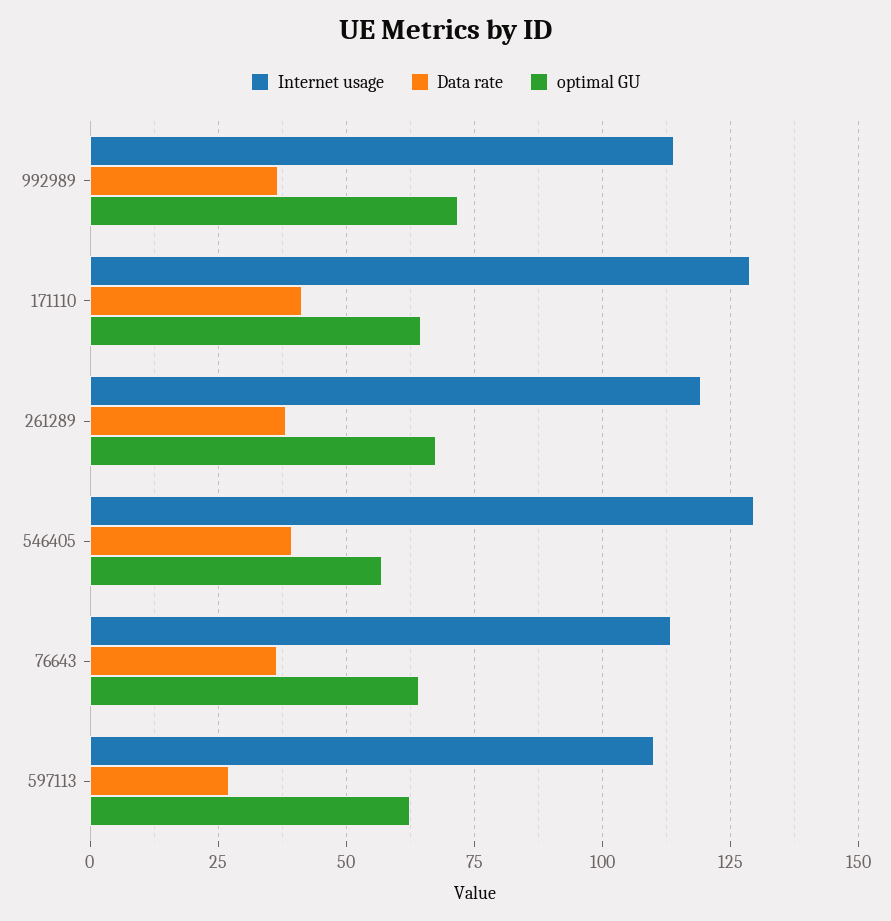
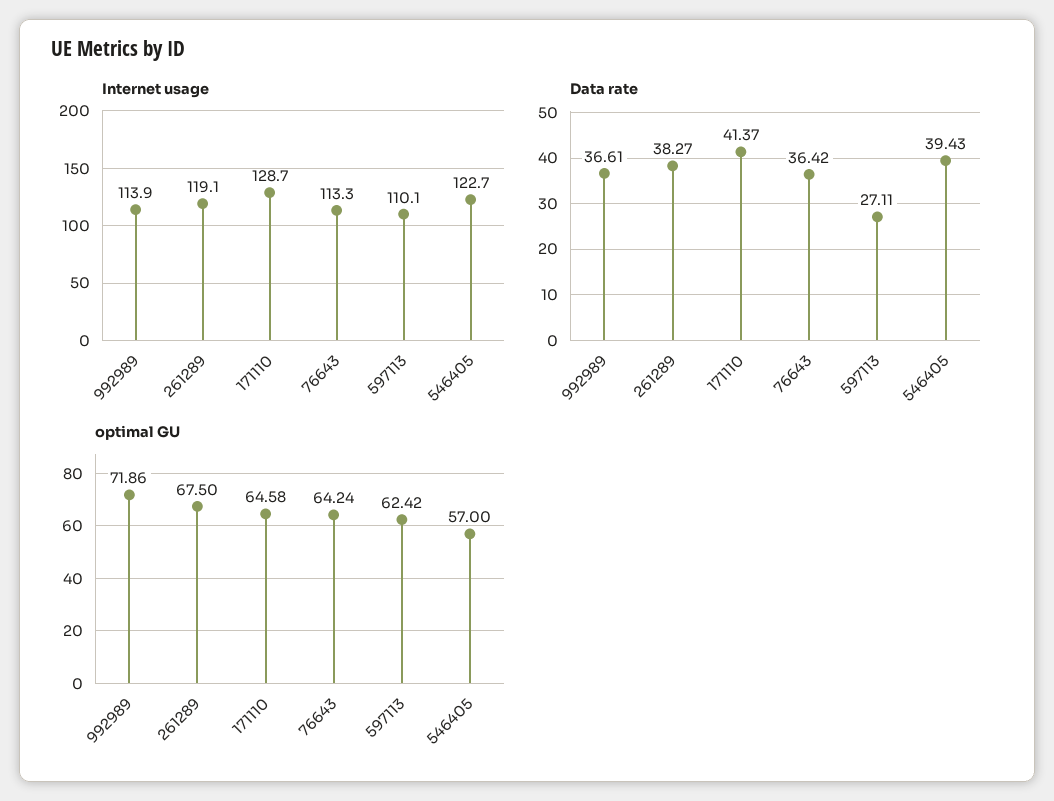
  {
    "Internet usage": {
      "992989": 113.9,
      "171110": 128.7,
      "261289": 119.1,
-     "546405": 130,
+     "546405": 122.7,
      "76643": 113.3,
      "597113": 110.1
    },
    "Data rate": {
      "992989": 36.61,
      "171110": 41.37,
      "261289": 38.27,
      "546405": 39.43,
      "76643": 36.42,
      "597113": 27.11
    },
    "optimal GU": {
      "992989": 71.86,
      "171110": 64.58,
      "261289": 67.5,
      "546405": 57,
      "76643": 64.24,
      "597113": 62.42
    }
  }

